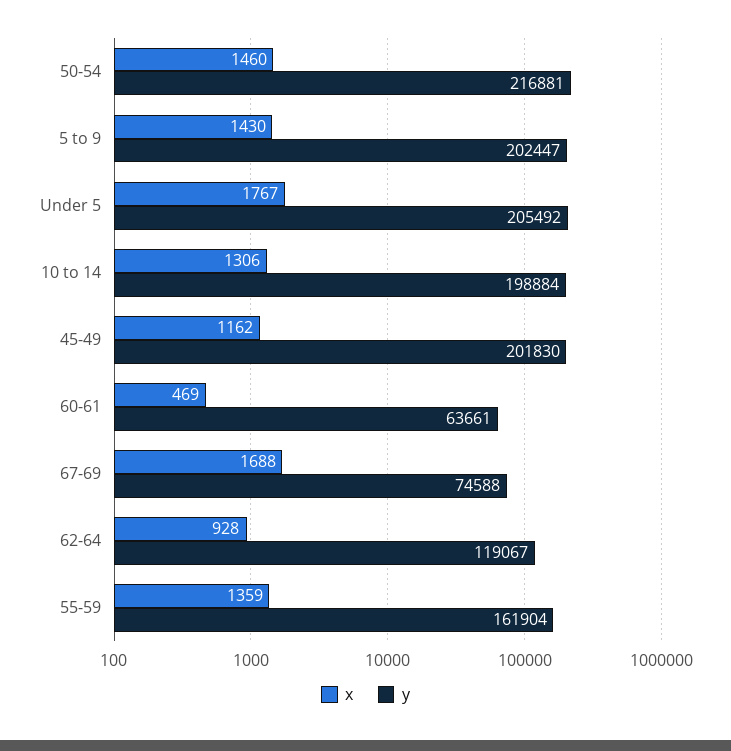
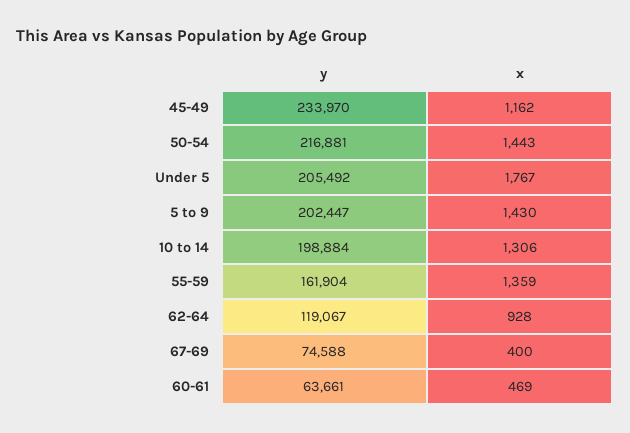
  {
    "x": {
-     "50-54": 1460,
+     "50-54": 1443,
      "5 to 9": 1430,
      "Under 5": 1767,
      "10 to 14": 1306,
      "45-49": 1162,
      "60-61": 469,
-     "67-69": 1688,
+     "67-69": 400,
      "62-64": 928,
      "55-59": 1359
    },
    "y": {
      "50-54": 216881,
      "5 to 9": 202447,
      "Under 5": 205492,
      "10 to 14": 198884,
-     "45-49": 201830,
+     "45-49": 233970,
      "60-61": 63661,
      "67-69": 74588,
      "62-64": 119067,
      "55-59": 161904
    }
  }

